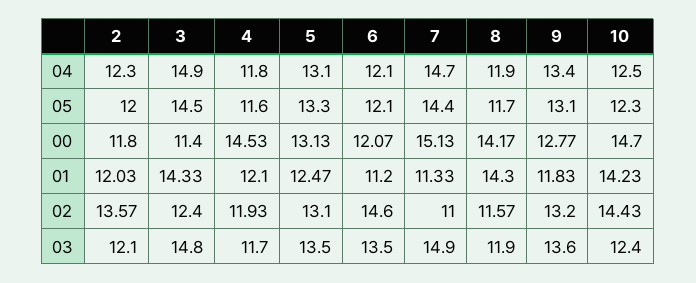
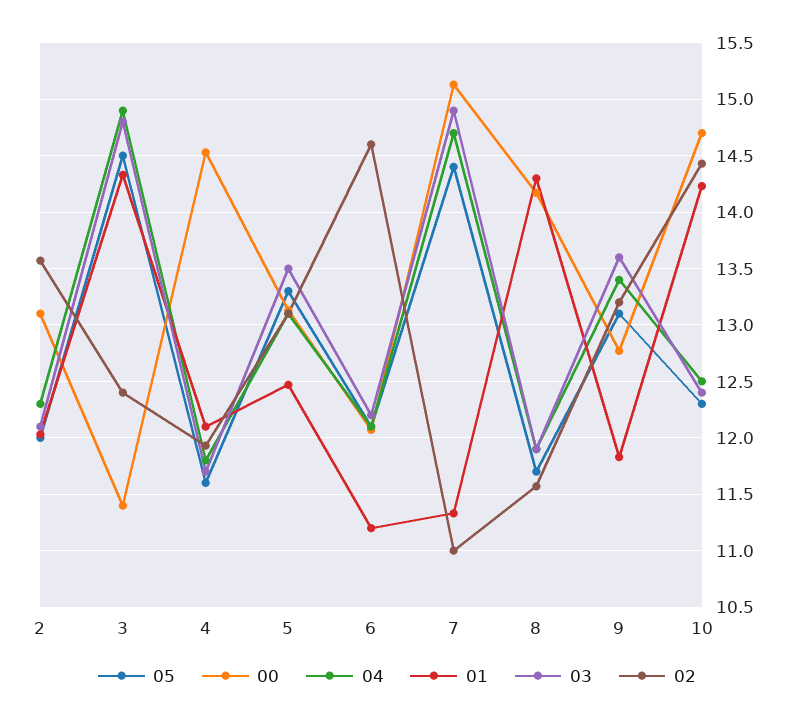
  {
    "04": {
      "2": 12.3,
      "3": 14.9,
      "4": 11.8,
      "5": 13.1,
      "6": 12.1,
      "7": 14.7,
      "8": 11.9,
      "9": 13.4,
      "10": 12.5
    },
    "05": {
      "2": 12,
      "3": 14.5,
      "4": 11.6,
      "5": 13.3,
      "6": 12.1,
      "7": 14.4,
      "8": 11.7,
      "9": 13.1,
      "10": 12.3
    },
    "00": {
-     "2": 11.8,
+     "2": 13.1,
      "3": 11.4,
      "4": 14.53,
      "5": 13.13,
      "6": 12.07,
      "7": 15.13,
      "8": 14.17,
      "9": 12.77,
      "10": 14.7
    },
    "01": {
      "2": 12.03,
      "3": 14.33,
      "4": 12.1,
      "5": 12.47,
      "6": 11.2,
      "7": 11.33,
      "8": 14.3,
      "9": 11.83,
      "10": 14.23
    },
    "02": {
      "2": 13.57,
      "3": 12.4,
      "4": 11.93,
      "5": 13.1,
      "6": 14.6,
      "7": 11,
      "8": 11.57,
      "9": 13.2,
      "10": 14.43
    },
    "03": {
      "2": 12.1,
      "3": 14.8,
      "4": 11.7,
      "5": 13.5,
-     "6": 13.5,
+     "6": 12.2,
      "7": 14.9,
      "8": 11.9,
      "9": 13.6,
      "10": 12.4
    }
  }

